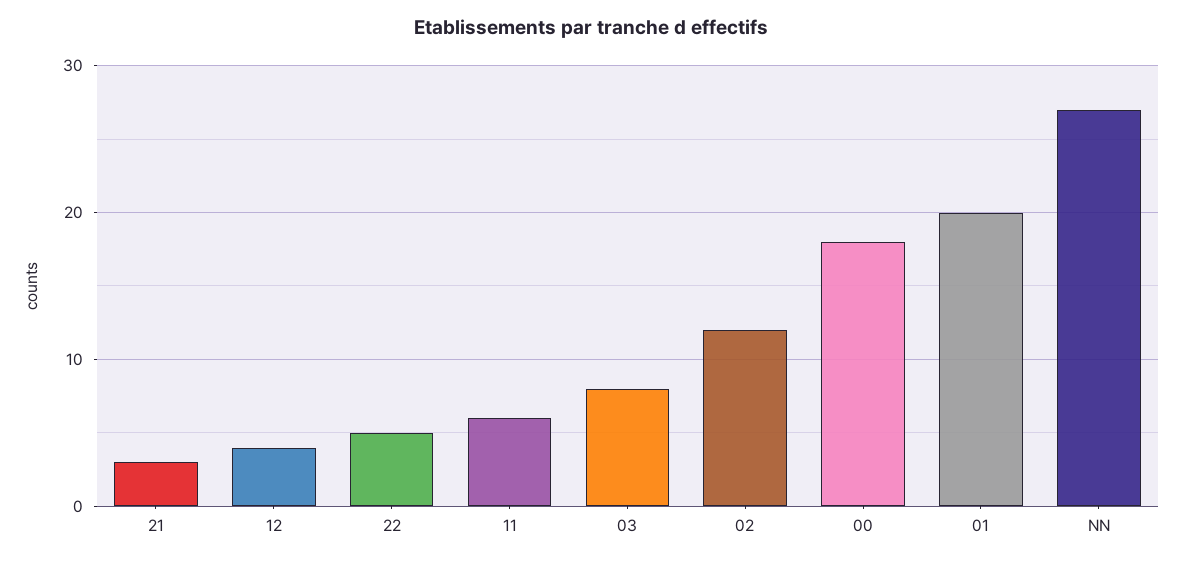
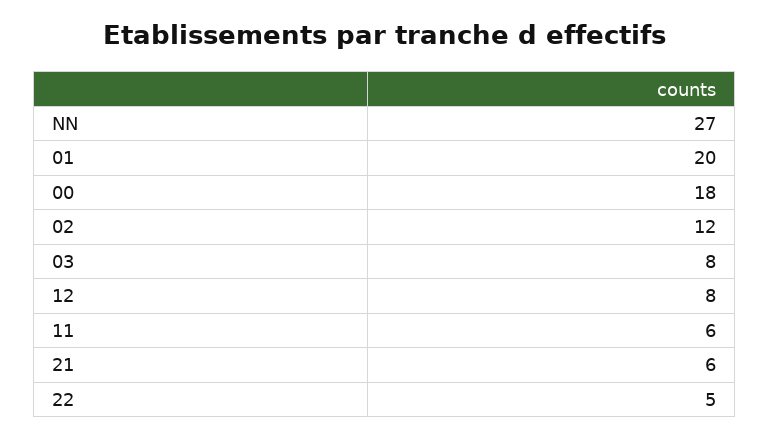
  {
-   "21": 3,
+   "21": 6,
-   "12": 4,
+   "12": 8,
    "22": 5,
    "11": 6,
    "03": 8,
    "02": 12,
    "00": 18,
    "01": 20,
    "NN": 27
  }

